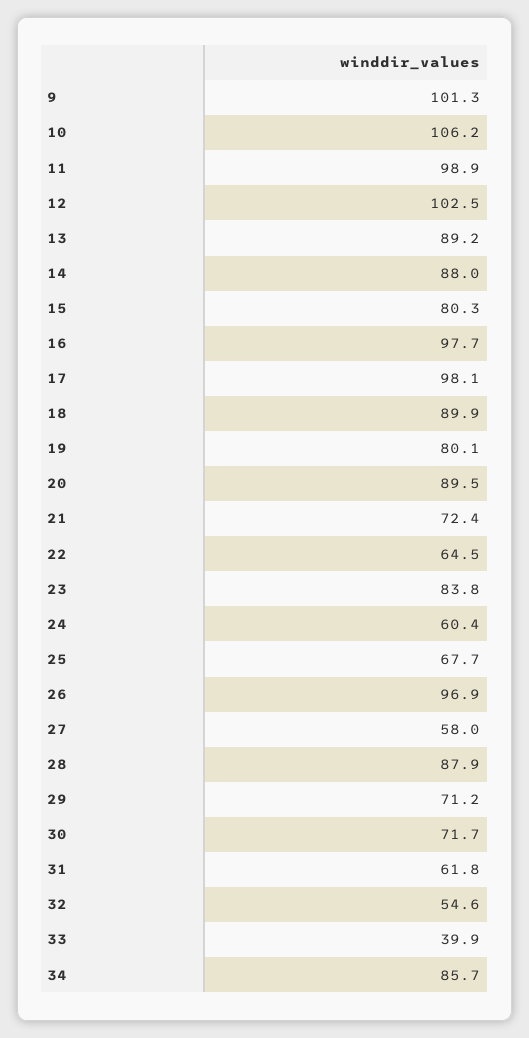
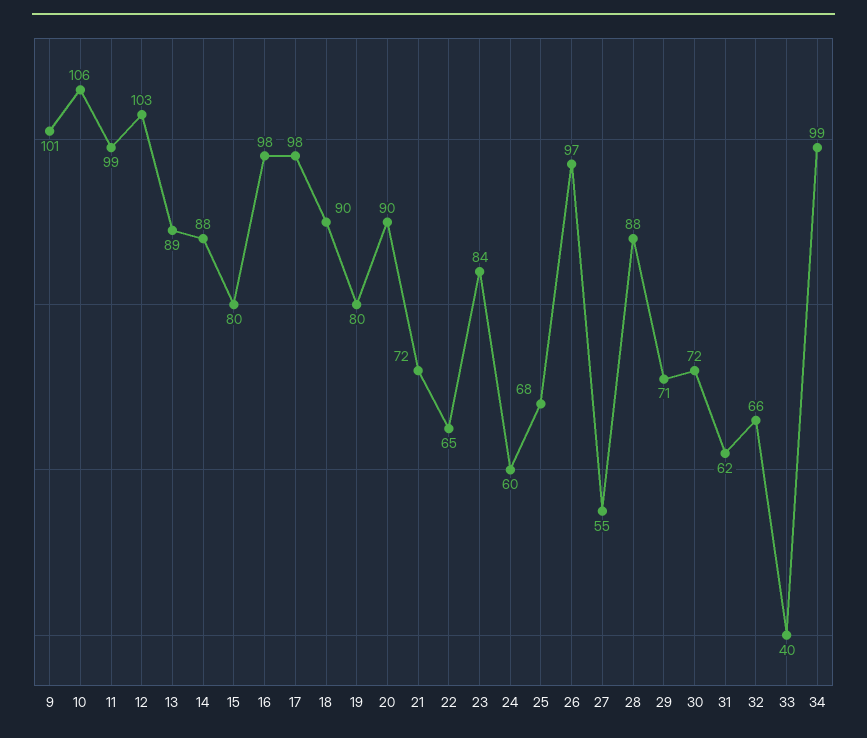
  {
    "9": 101.3,
    "10": 106.2,
    "11": 98.9,
    "12": 102.5,
    "13": 89.2,
    "14": 88,
    "15": 80.3,
    "16": 97.7,
    "17": 98.1,
    "18": 89.9,
    "19": 80.1,
    "20": 89.5,
    "21": 72.4,
    "22": 64.5,
    "23": 83.8,
    "24": 60.4,
    "25": 67.7,
    "26": 96.9,
-   "27": 58,
+   "27": 55,
    "28": 87.9,
    "29": 71.2,
    "30": 71.7,
    "31": 61.8,
-   "32": 54.6,
+   "32": 66,
    "33": 39.9,
-   "34": 85.7
+   "34": 99
  }

